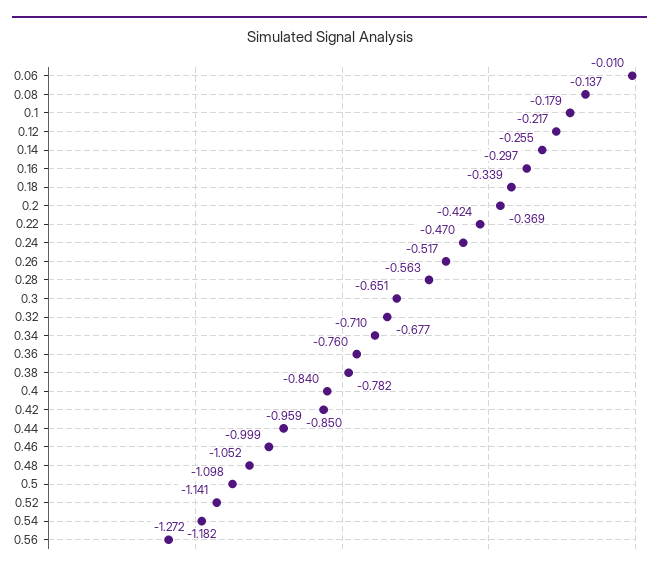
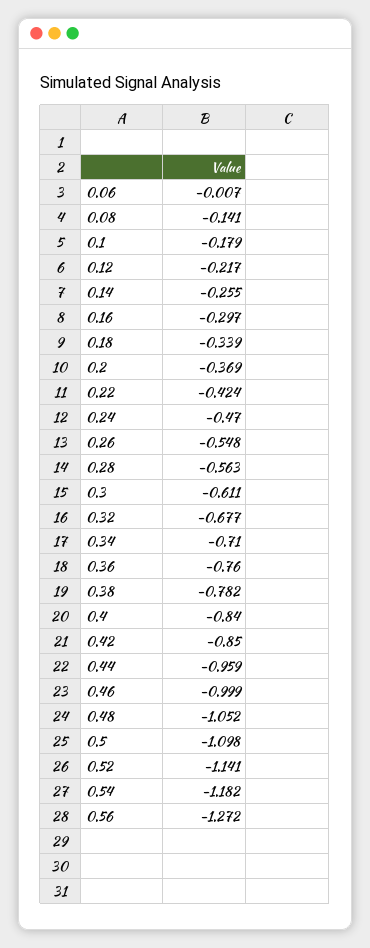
  {
-   "0.06": -0.01,
+   "0.06": -0.007,
-   "0.08": -0.137,
+   "0.08": -0.141,
    "0.1": -0.179,
    "0.12": -0.217,
    "0.14": -0.255,
    "0.16": -0.297,
    "0.18": -0.339,
    "0.2": -0.369,
    "0.22": -0.424,
    "0.24": -0.47,
-   "0.26": -0.517,
+   "0.26": -0.548,
    "0.28": -0.563,
-   "0.3": -0.651,
+   "0.3": -0.611,
    "0.32": -0.677,
    "0.34": -0.71,
    "0.36": -0.76,
    "0.38": -0.782,
    "0.4": -0.84,
    "0.42": -0.85,
    "0.44": -0.959,
    "0.46": -0.999,
    "0.48": -1.052,
    "0.5": -1.098,
    "0.52": -1.141,
    "0.54": -1.182,
    "0.56": -1.272
  }

